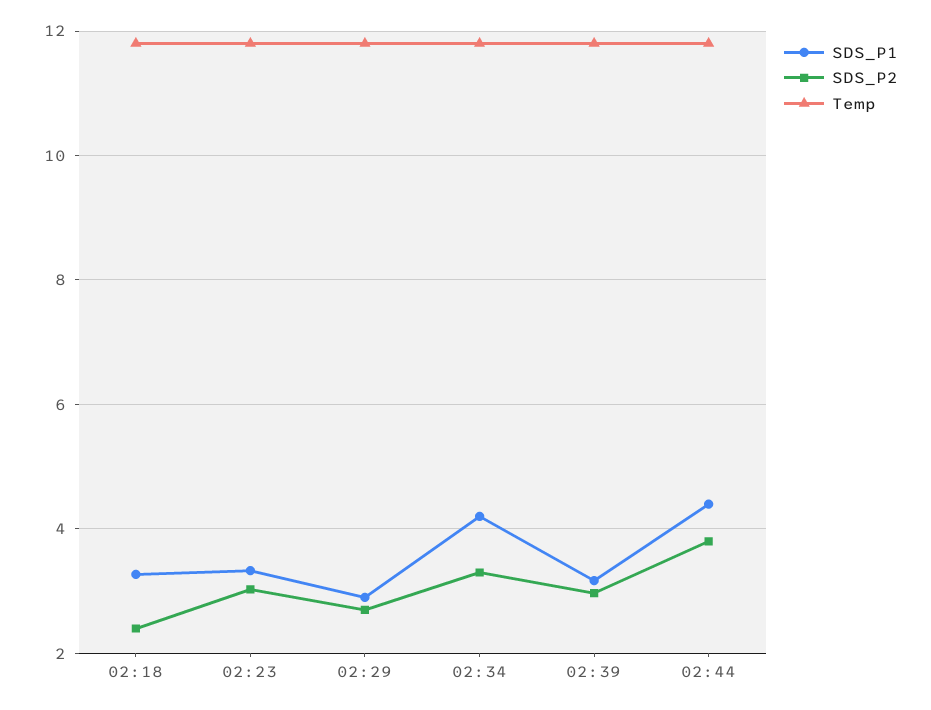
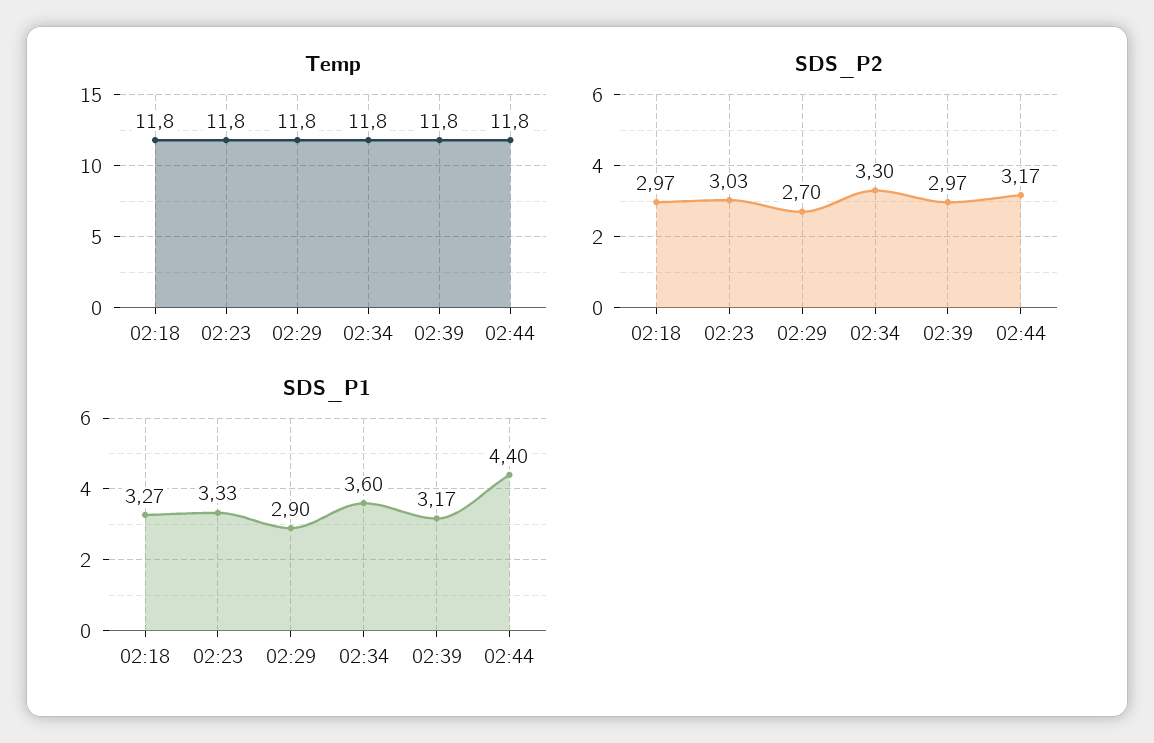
  {
    "SDS_P1": {
      "02:18": 3.27,
      "02:23": 3.33,
      "02:29": 2.9,
-     "02:34": 4.2,
+     "02:34": 3.6,
      "02:39": 3.17,
      "02:44": 4.4
    },
    "SDS_P2": {
-     "02:18": 2.4,
+     "02:18": 2.97,
      "02:23": 3.03,
      "02:29": 2.7,
      "02:34": 3.3,
      "02:39": 2.97,
-     "02:44": 3.8
+     "02:44": 3.17
    },
    "Temp": {
      "02:18": 11.8,
      "02:23": 11.8,
      "02:29": 11.8,
      "02:34": 11.8,
      "02:39": 11.8,
      "02:44": 11.8
    }
  }

